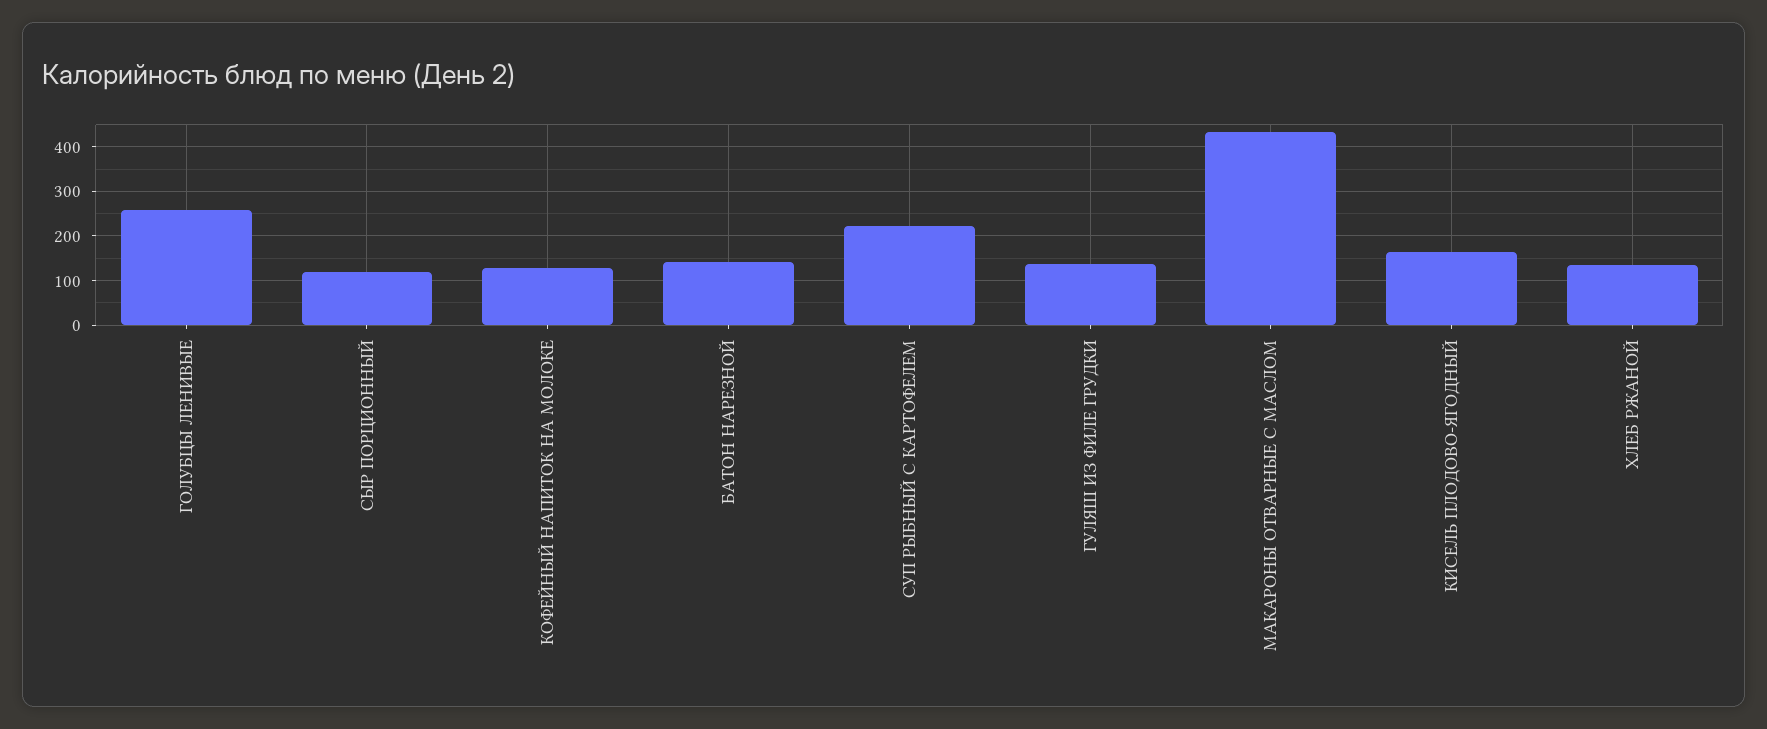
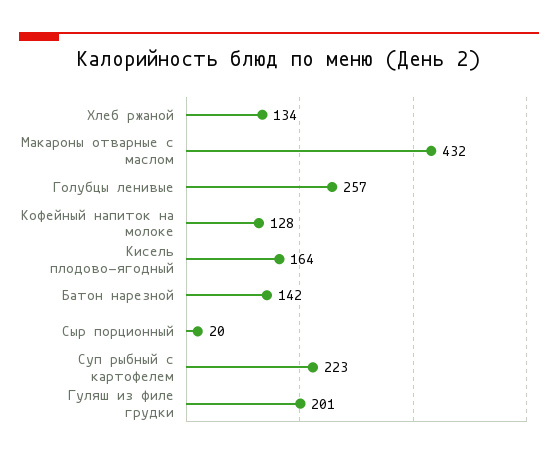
  {
    "ГОЛУБЦЫ ЛЕНИВЫЕ": 257,
-   "СЫР ПОРЦИОННЫЙ": 120,
+   "СЫР ПОРЦИОННЫЙ": 20,
    "КОФЕЙНЫЙ НАПИТОК НА МОЛОКЕ": 128,
    "БАТОН НАРЕЗНОЙ": 142,
    "СУП РЫБНЫЙ С КАРТОФЕЛЕМ": 223,
-   "ГУЛЯШ ИЗ ФИЛЕ ГРУДКИ": 140,
+   "ГУЛЯШ ИЗ ФИЛЕ ГРУДКИ": 201,
    "МАКАРОНЫ ОТВАРНЫЕ С МАСЛОМ": 432,
    "КИСЕЛЬ ПЛОДОВО-ЯГОДНЫЙ": 164,
    "ХЛЕБ РЖАНОЙ": 134
  }

